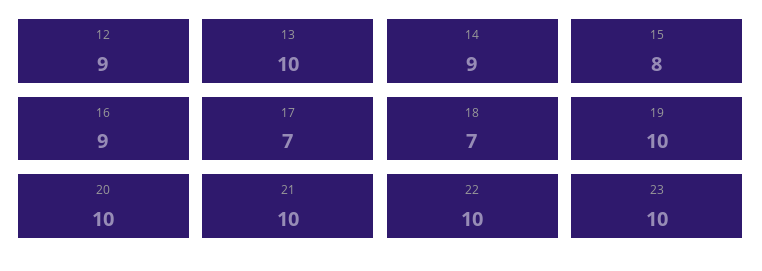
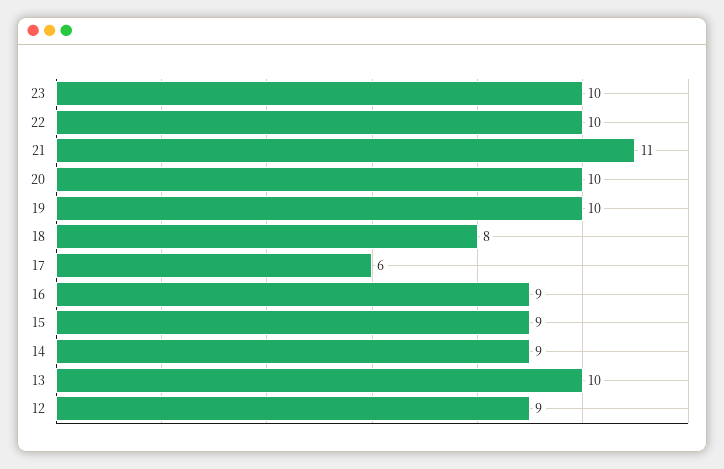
  {
    "12": 9,
    "13": 10,
    "14": 9,
-   "15": 8,
+   "15": 9,
    "16": 9,
-   "17": 7,
+   "17": 6,
-   "18": 7,
+   "18": 8,
    "19": 10,
    "20": 10,
-   "21": 10,
+   "21": 11,
    "22": 10,
    "23": 10
  }

